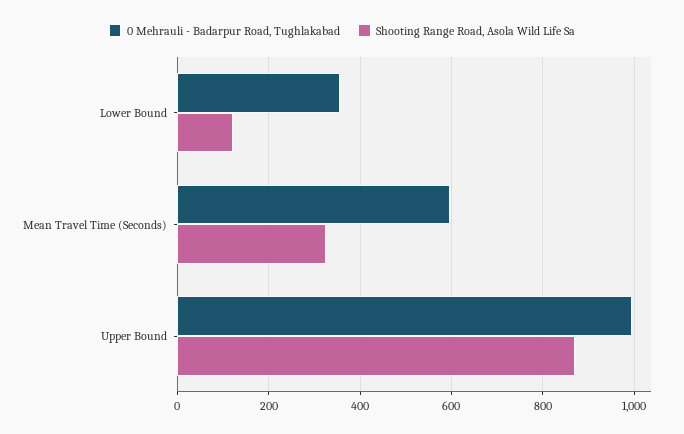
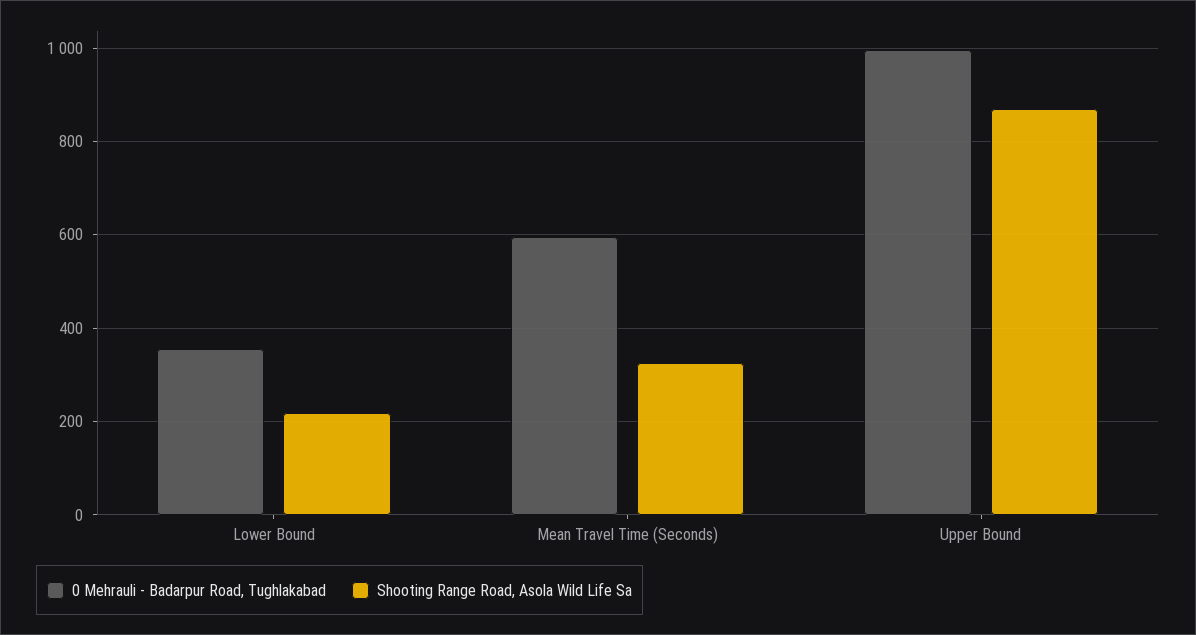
  {
    "0 Mehrauli - Badarpur Road, Tughlakabad": {
      "Lower Bound": 360,
      "Mean Travel Time (Seconds)": 600,
      "Upper Bound": 1000
    },
    "Shooting Range Road, Asola Wild Life Sa": {
-     "Lower Bound": 120,
+     "Lower Bound": 220,
      "Mean Travel Time (Seconds)": 320,
      "Upper Bound": 880
    }
  }

